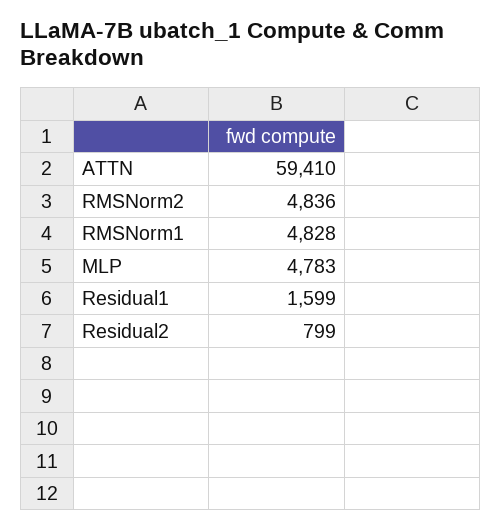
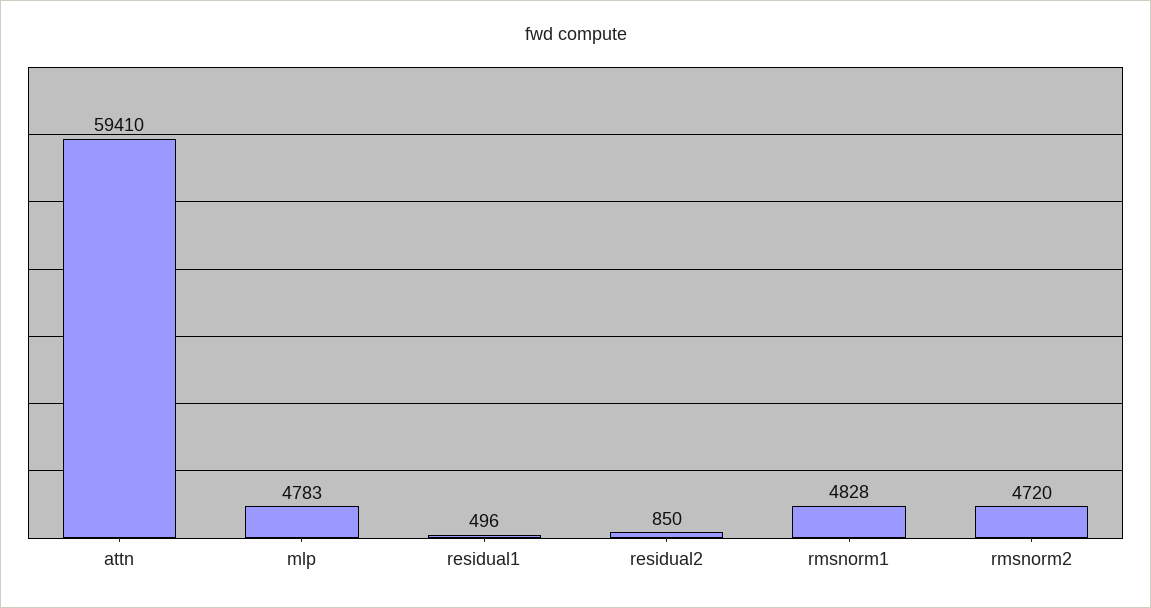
  {
    "ATTN": 59410,
-   "RMSNorm2": 4836,
+   "RMSNorm2": 4720,
    "RMSNorm1": 4828,
    "MLP": 4783,
-   "Residual1": 1599,
+   "Residual1": 496,
-   "Residual2": 799
+   "Residual2": 850
  }

